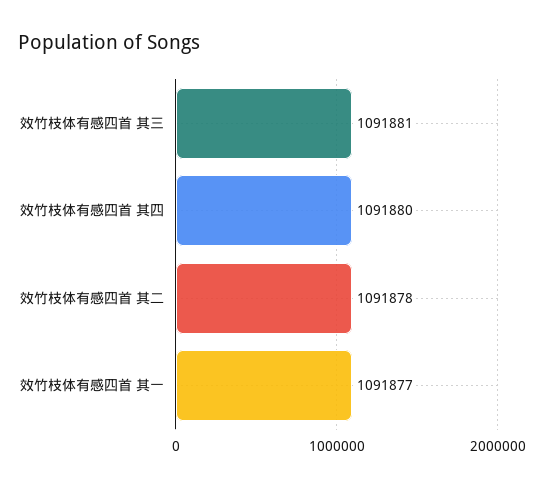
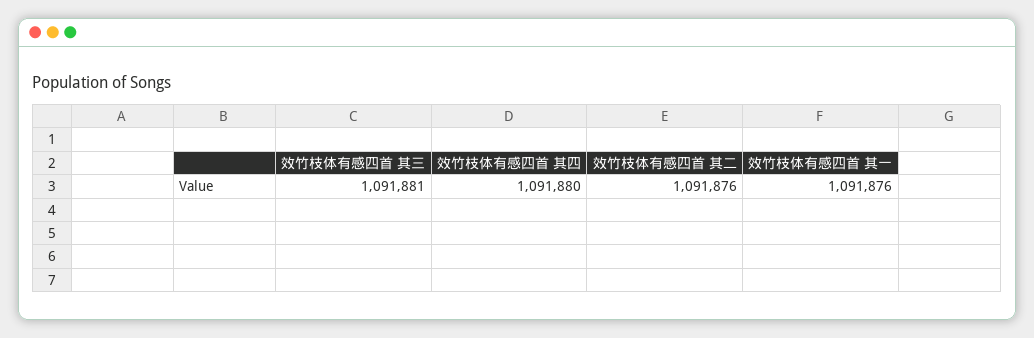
  {
    "效竹枝体有感四首 其三": 1091881,
    "效竹枝体有感四首 其四": 1091880,
-   "效竹枝体有感四首 其二": 1091878,
+   "效竹枝体有感四首 其二": 1091876,
-   "效竹枝体有感四首 其一": 1091877
+   "效竹枝体有感四首 其一": 1091876
  }

